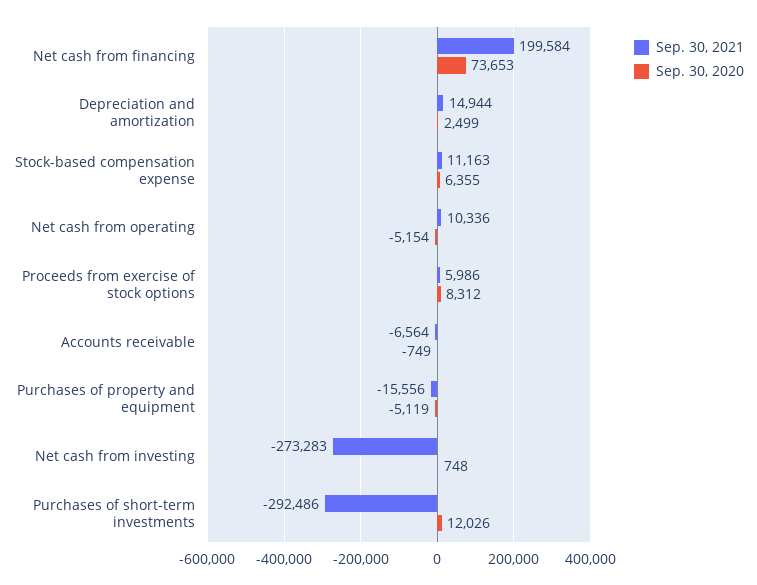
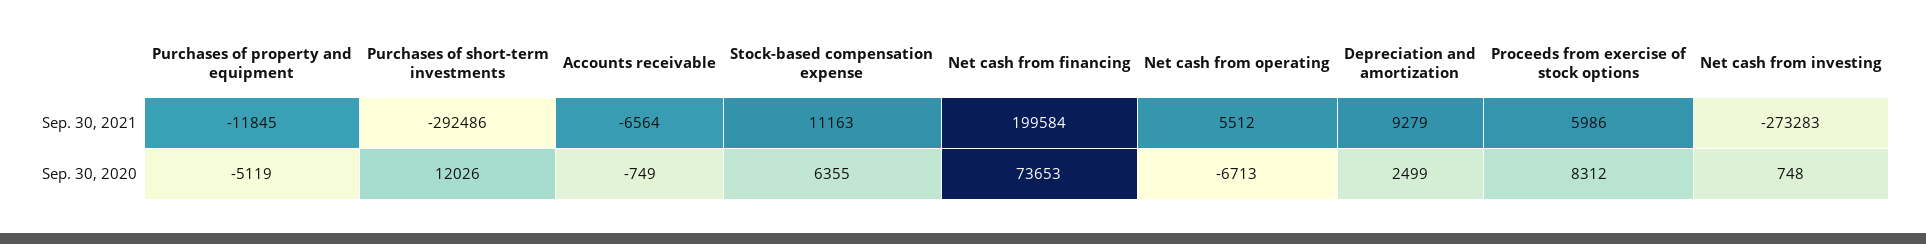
  {
    "Sep. 30, 2021": {
      "Net cash from financing": 199584,
-     "Depreciation and amortization": 14944,
+     "Depreciation and amortization": 9279,
      "Stock-based compensation expense": 11163,
-     "Net cash from operating": 10336,
+     "Net cash from operating": 5512,
      "Proceeds from exercise of stock options": 5986,
      "Accounts receivable": -6564,
-     "Purchases of property and equipment": -15556,
+     "Purchases of property and equipment": -11845,
      "Net cash from investing": -273283,
      "Purchases of short-term investments": -292486
    },
    "Sep. 30, 2020": {
      "Net cash from financing": 73653,
      "Depreciation and amortization": 2499,
      "Stock-based compensation expense": 6355,
-     "Net cash from operating": -5154,
+     "Net cash from operating": -6713,
      "Proceeds from exercise of stock options": 8312,
      "Accounts receivable": -749,
      "Purchases of property and equipment": -5119,
      "Net cash from investing": 748,
      "Purchases of short-term investments": 12026
    }
  }

